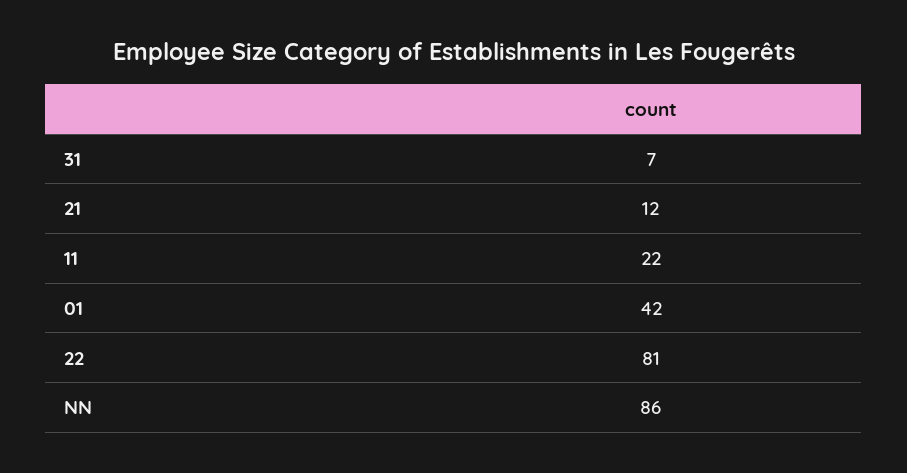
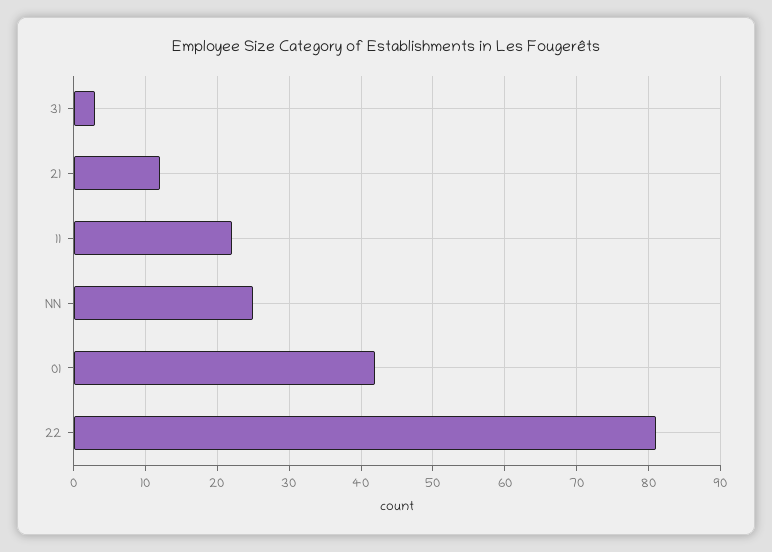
  {
-   "31": 7,
+   "31": 3,
    "21": 12,
    "11": 22,
    "01": 42,
    "22": 81,
-   "NN": 86
+   "NN": 25
  }

